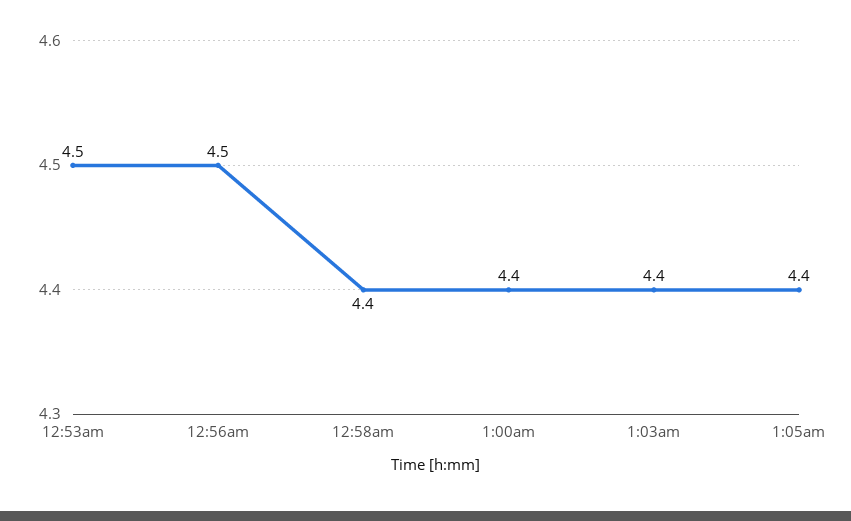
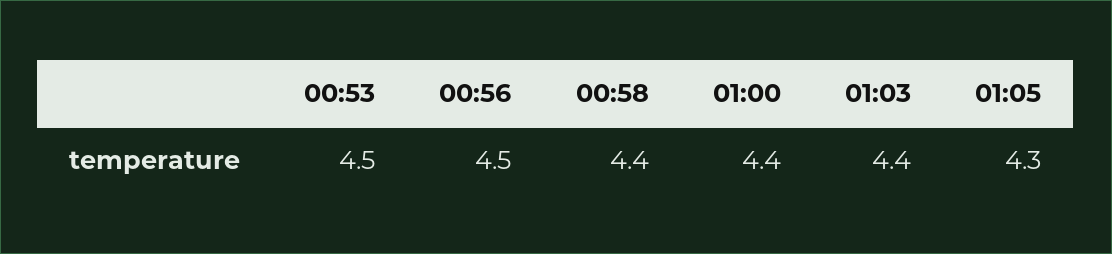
  {
    "12:53am": 4.5,
    "12:56am": 4.5,
    "12:58am": 4.4,
    "1:00am": 4.4,
    "1:03am": 4.4,
-   "1:05am": 4.4
+   "1:05am": 4.3
  }

